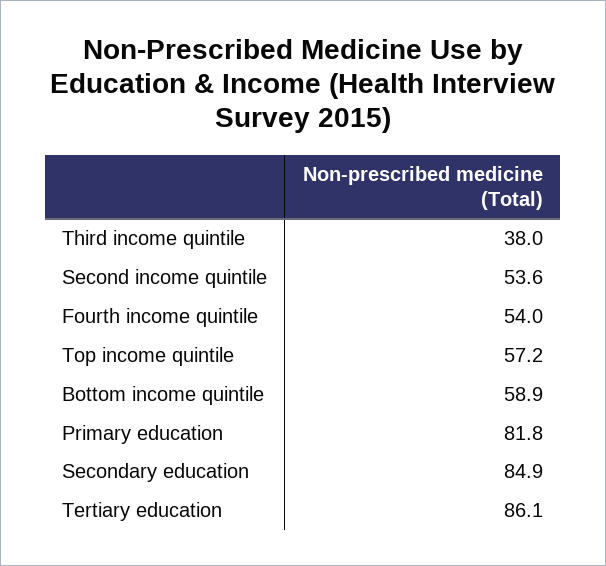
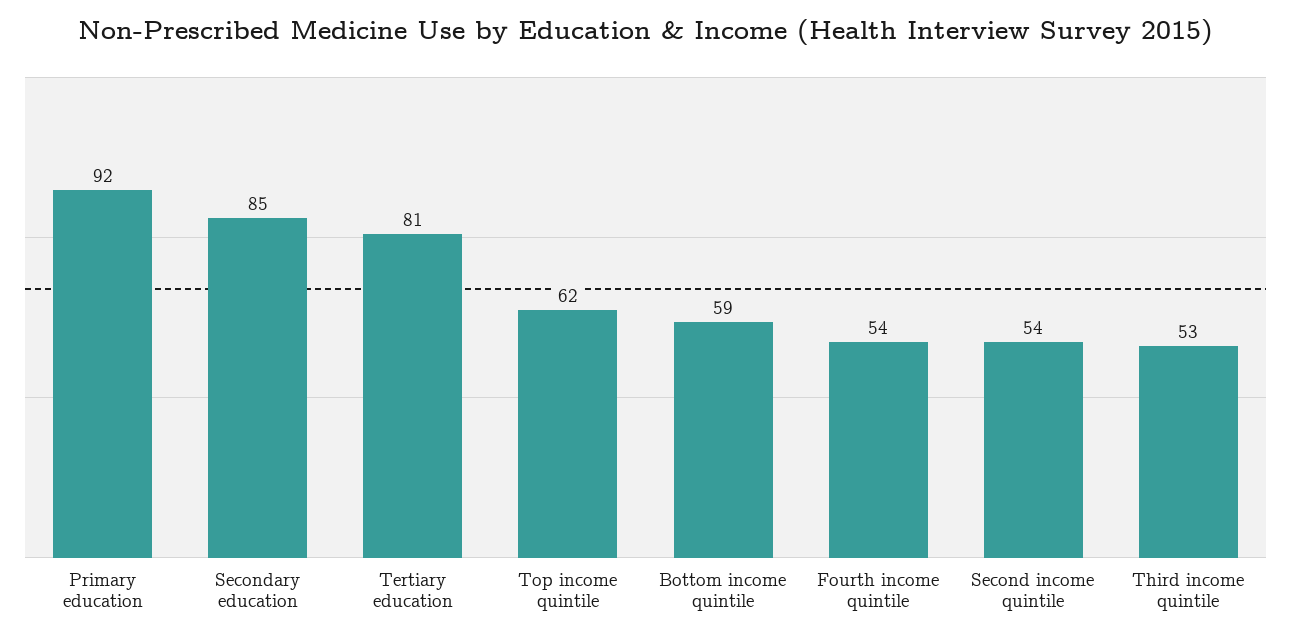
  {
-   "Third income quintile": 38,
+   "Third income quintile": 53,
    "Second income quintile": 53.6,
    "Fourth income quintile": 54,
-   "Top income quintile": 57.2,
+   "Top income quintile": 62,
    "Bottom income quintile": 58.9,
-   "Primary education": 81.8,
+   "Primary education": 92,
    "Secondary education": 84.9,
-   "Tertiary education": 86.1
+   "Tertiary education": 81
  }

